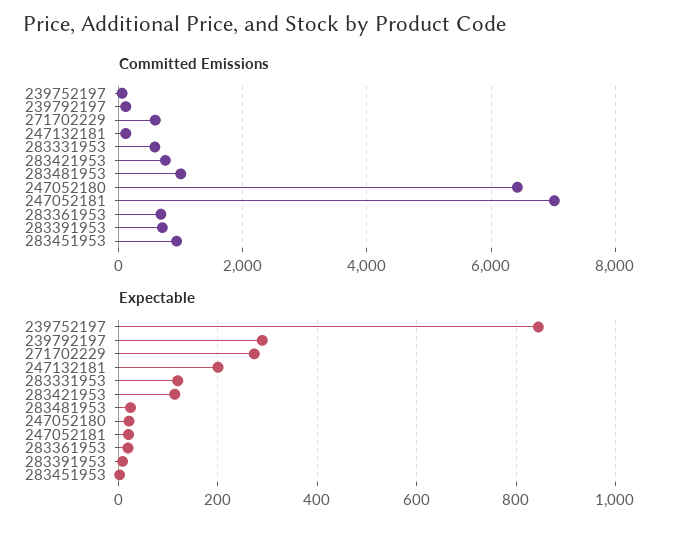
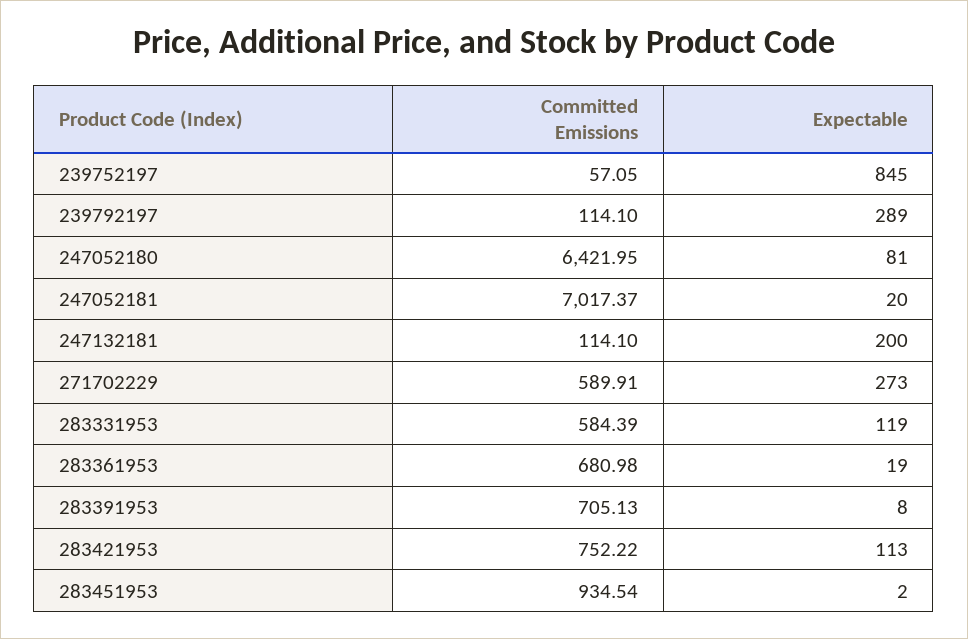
  {
    "Committed Emissions": {
      "239752197": 57.05,
      "239792197": 114.1,
      "271702229": 589.91,
      "247132181": 114.1,
      "283331953": 584.39,
      "283421953": 752.22,
-     "283481953": 1000,
      "247052180": 6421.95,
      "247052181": 7017.37,
      "283361953": 680.98,
      "283391953": 705.13,
      "283451953": 934.54
    },
    "Expectable": {
      "239752197": 845,
      "239792197": 289,
      "271702229": 273,
      "247132181": 200,
      "283331953": 119,
      "283421953": 113,
-     "283481953": 20,
-     "247052180": 20,
+     "247052180": 81,
      "247052181": 20,
      "283361953": 19,
      "283391953": 8,
      "283451953": 2
    }
  }

